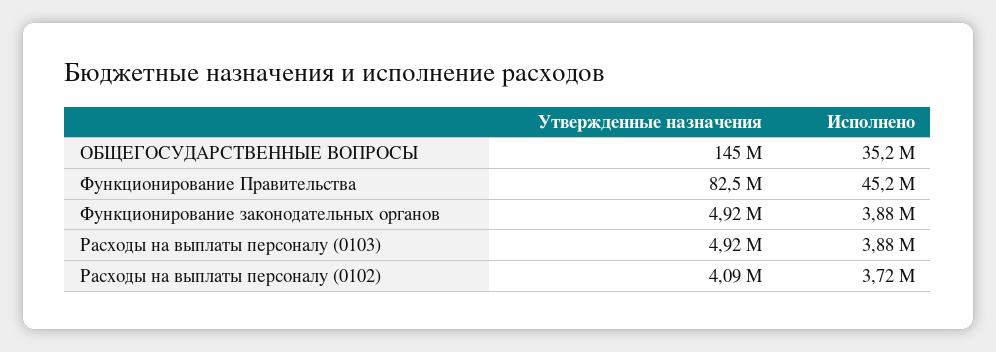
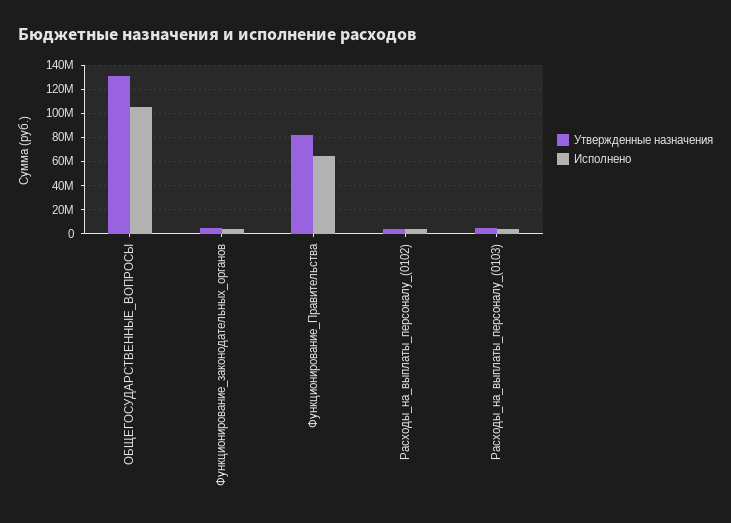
  {
    "Утвержденные назначения": {
-     "ОБЩЕГОСУДАРСТВЕННЫЕ ВОПРОСЫ": 145000000,
+     "ОБЩЕГОСУДАРСТВЕННЫЕ ВОПРОСЫ": 130000000,
      "Функционирование Правительства": 82500000,
      "Функционирование законодательных органов": 4920000,
      "Расходы на выплаты персоналу (0103)": 4920000,
      "Расходы на выплаты персоналу (0102)": 4090000
    },
    "Исполнено": {
-     "ОБЩЕГОСУДАРСТВЕННЫЕ ВОПРОСЫ": 35200000,
+     "ОБЩЕГОСУДАРСТВЕННЫЕ ВОПРОСЫ": 105000000,
-     "Функционирование Правительства": 45200000,
+     "Функционирование Правительства": 65000000,
      "Функционирование законодательных органов": 3880000,
      "Расходы на выплаты персоналу (0103)": 3880000,
      "Расходы на выплаты персоналу (0102)": 3720000
    }
  }

